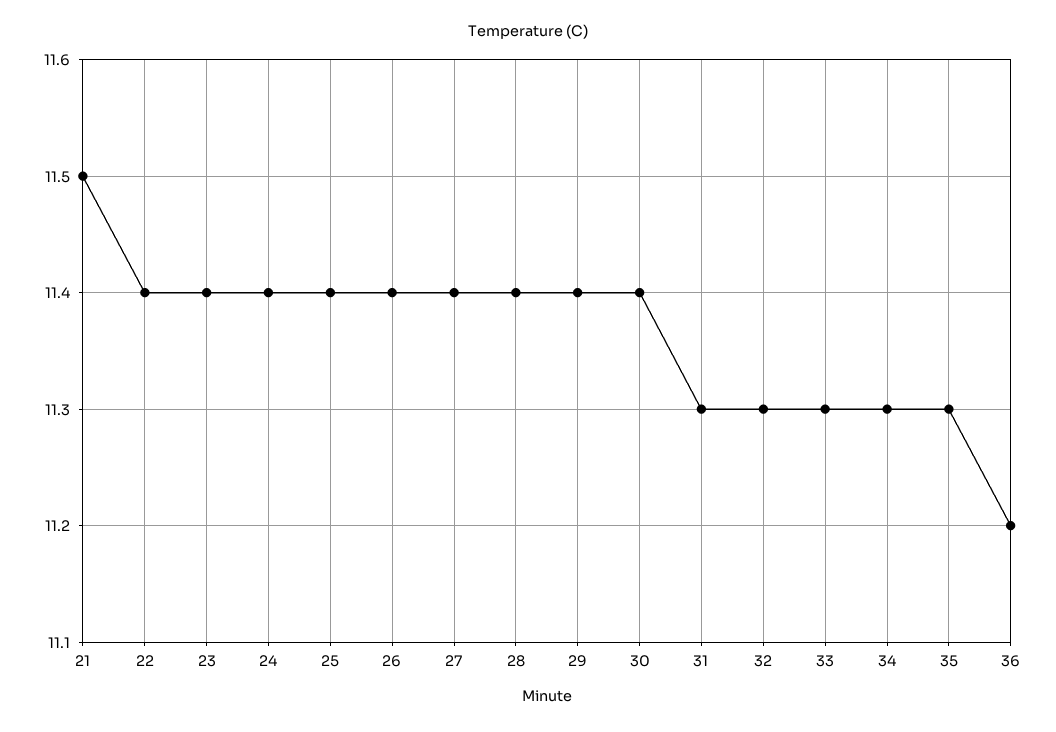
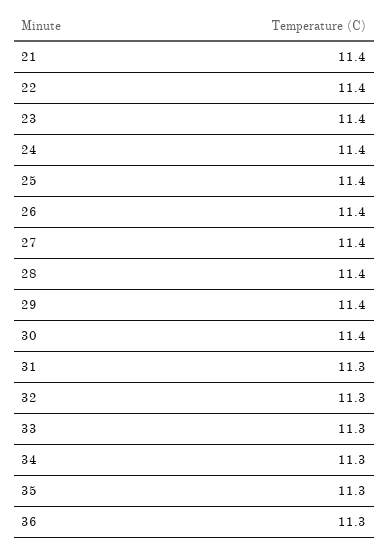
  {
-   "21": 11.5,
+   "21": 11.4,
    "22": 11.4,
    "23": 11.4,
    "24": 11.4,
    "25": 11.4,
    "26": 11.4,
    "27": 11.4,
    "28": 11.4,
    "29": 11.4,
    "30": 11.4,
    "31": 11.3,
    "32": 11.3,
    "33": 11.3,
    "34": 11.3,
    "35": 11.3,
-   "36": 11.2
+   "36": 11.3
  }

